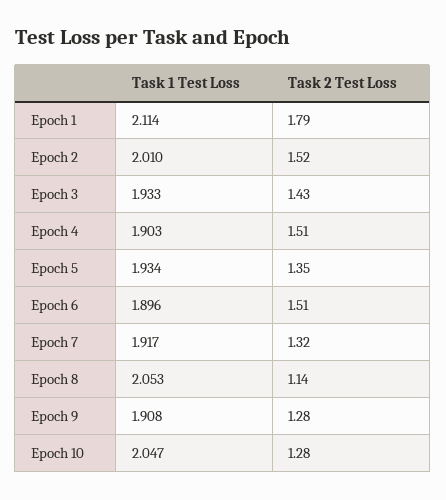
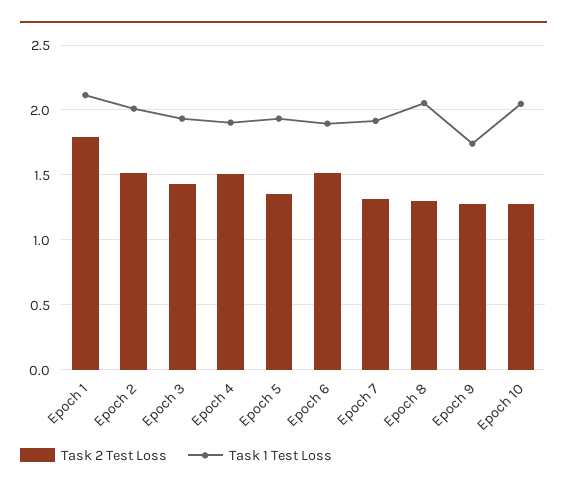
  {
    "Task 1 Test Loss": {
      "Epoch 1": 2.114,
      "Epoch 2": 2.01,
      "Epoch 3": 1.933,
      "Epoch 4": 1.903,
      "Epoch 5": 1.934,
      "Epoch 6": 1.896,
      "Epoch 7": 1.917,
      "Epoch 8": 2.053,
-     "Epoch 9": 1.908,
+     "Epoch 9": 1.75,
      "Epoch 10": 2.047
    },
    "Task 2 Test Loss": {
      "Epoch 1": 1.79,
      "Epoch 2": 1.52,
      "Epoch 3": 1.43,
      "Epoch 4": 1.51,
      "Epoch 5": 1.35,
      "Epoch 6": 1.51,
      "Epoch 7": 1.32,
-     "Epoch 8": 1.14,
+     "Epoch 8": 1.3,
      "Epoch 9": 1.28,
      "Epoch 10": 1.28
    }
  }

